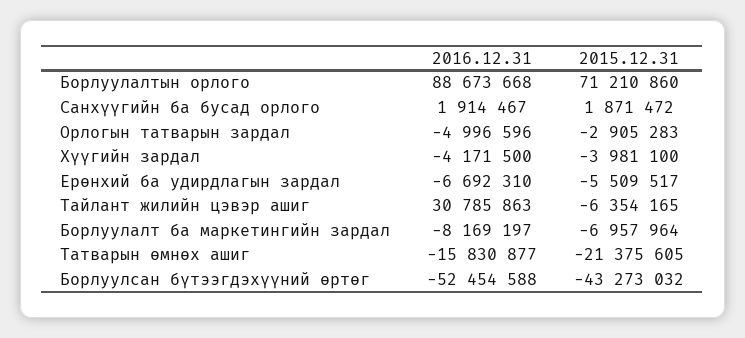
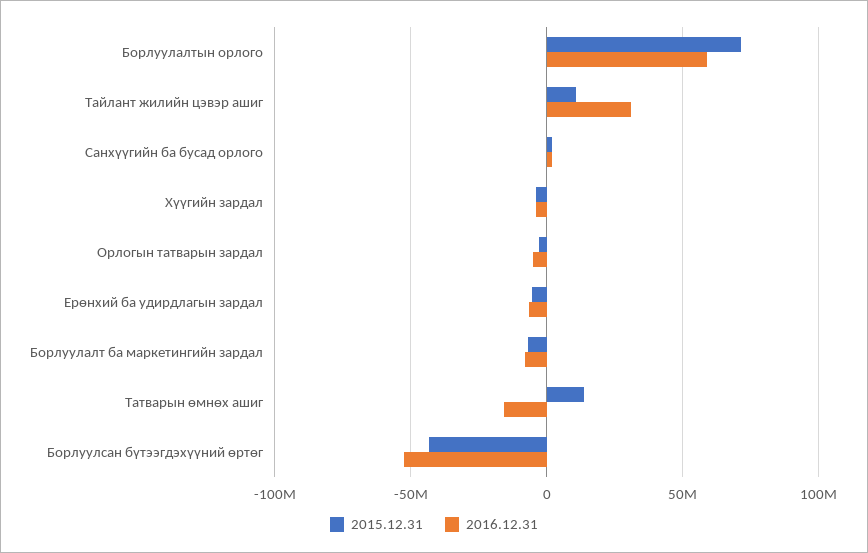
  {
    "2016.12.31": {
-     "Борлуулалтын орлого": 88673668,
+     "Борлуулалтын орлого": 60000000,
      "Санхүүгийн ба бусад орлого": 1914467,
      "Орлогын татварын зардал": -4996596,
      "Хүүгийн зардал": -4171500,
      "Ерөнхий ба удирдлагын зардал": -6692310,
      "Тайлант жилийн цэвэр ашиг": 30785863,
      "Борлуулалт ба маркетингийн зардал": -8169197,
      "Татварын өмнөх ашиг": -15830877,
      "Борлуулсан бүтээгдэхүүний өртөг": -52454588
    },
    "2015.12.31": {
      "Борлуулалтын орлого": 71210860,
      "Санхүүгийн ба бусад орлого": 1871472,
      "Орлогын татварын зардал": -2905283,
      "Хүүгийн зардал": -3981100,
      "Ерөнхий ба удирдлагын зардал": -5509517,
-     "Тайлант жилийн цэвэр ашиг": -6354165,
+     "Тайлант жилийн цэвэр ашиг": 10000000,
      "Борлуулалт ба маркетингийн зардал": -6957964,
-     "Татварын өмнөх ашиг": -21375605,
+     "Татварын өмнөх ашиг": 15000000,
      "Борлуулсан бүтээгдэхүүний өртөг": -43273032
    }
  }

